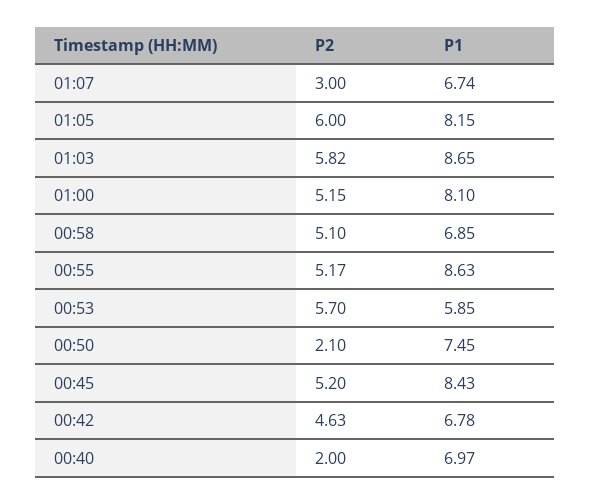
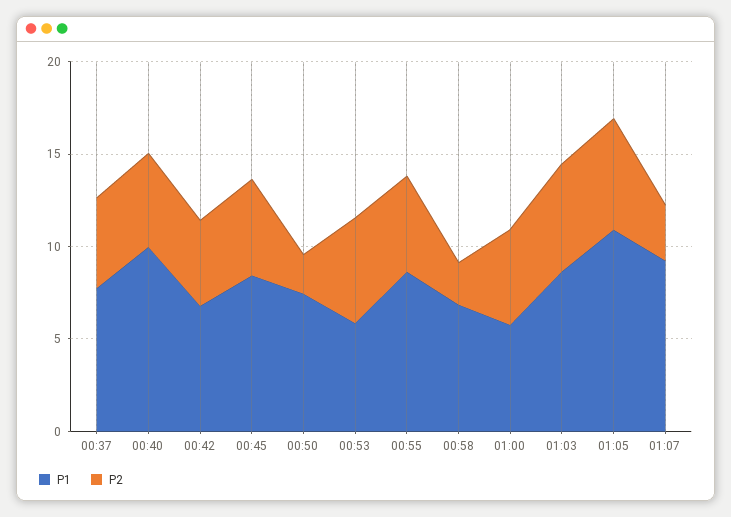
  {
    "P2": {
      "01:07": 3,
      "01:05": 6,
      "01:03": 5.82,
      "01:00": 5.15,
-     "00:58": 5.1,
+     "00:58": 2,
      "00:55": 5.17,
      "00:53": 5.7,
      "00:50": 2.1,
      "00:45": 5.2,
      "00:42": 4.63,
-     "00:40": 2
+     "00:40": 5,
+     "00:37": 5
    },
    "P1": {
-     "01:07": 6.74,
+     "01:07": 9,
-     "01:05": 8.15,
+     "01:05": 11,
      "01:03": 8.65,
-     "01:00": 8.1,
+     "01:00": 6,
      "00:58": 6.85,
      "00:55": 8.63,
      "00:53": 5.85,
      "00:50": 7.45,
      "00:45": 8.43,
      "00:42": 6.78,
-     "00:40": 6.97
+     "00:40": 10,
+     "00:37": 8
    }
  }

